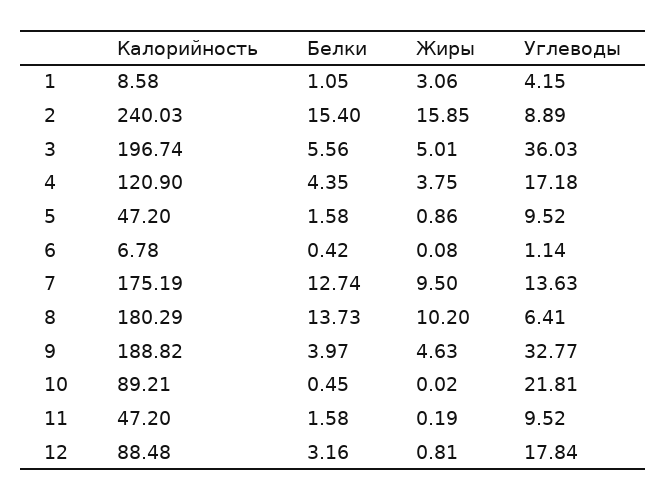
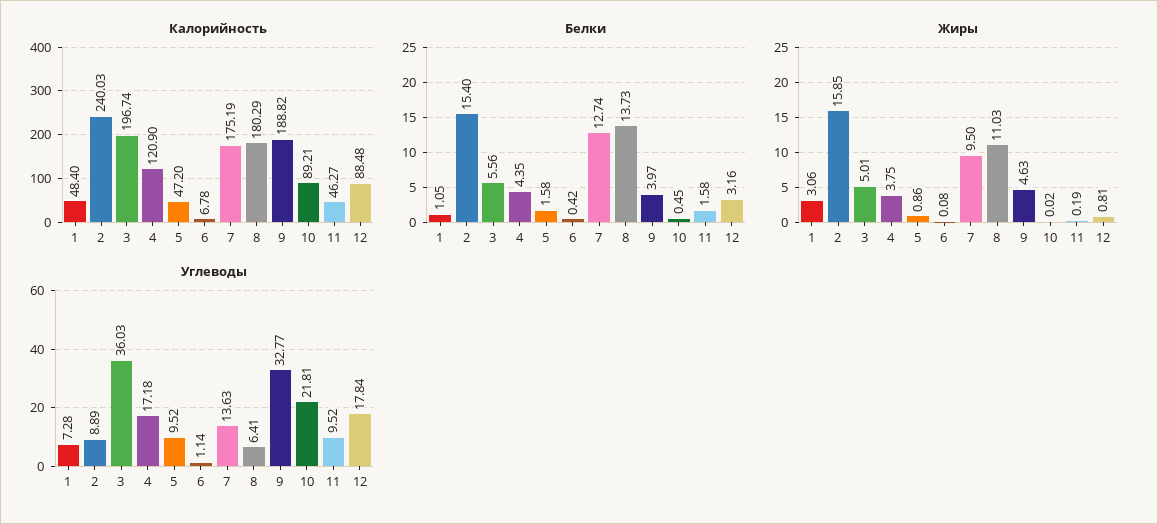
  {
    "Калорийность": {
-     "1": 8.58,
+     "1": 48.4,
      "2": 240.03,
      "3": 196.74,
      "4": 120.9,
      "5": 47.2,
      "6": 6.78,
      "7": 175.19,
      "8": 180.29,
      "9": 188.82,
      "10": 89.21,
-     "11": 47.2,
+     "11": 46.27,
      "12": 88.48
    },
    "Белки": {
      "1": 1.05,
      "2": 15.4,
      "3": 5.56,
      "4": 4.35,
      "5": 1.58,
      "6": 0.42,
      "7": 12.74,
      "8": 13.73,
      "9": 3.97,
      "10": 0.45,
      "11": 1.58,
      "12": 3.16
    },
    "Жиры": {
      "1": 3.06,
      "2": 15.85,
      "3": 5.01,
      "4": 3.75,
      "5": 0.86,
      "6": 0.08,
      "7": 9.5,
-     "8": 10.2,
+     "8": 11.03,
      "9": 4.63,
      "10": 0.02,
      "11": 0.19,
      "12": 0.81
    },
    "Углеводы": {
-     "1": 4.15,
+     "1": 7.28,
      "2": 8.89,
      "3": 36.03,
      "4": 17.18,
      "5": 9.52,
      "6": 1.14,
      "7": 13.63,
      "8": 6.41,
      "9": 32.77,
      "10": 21.81,
      "11": 9.52,
      "12": 17.84
    }
  }

